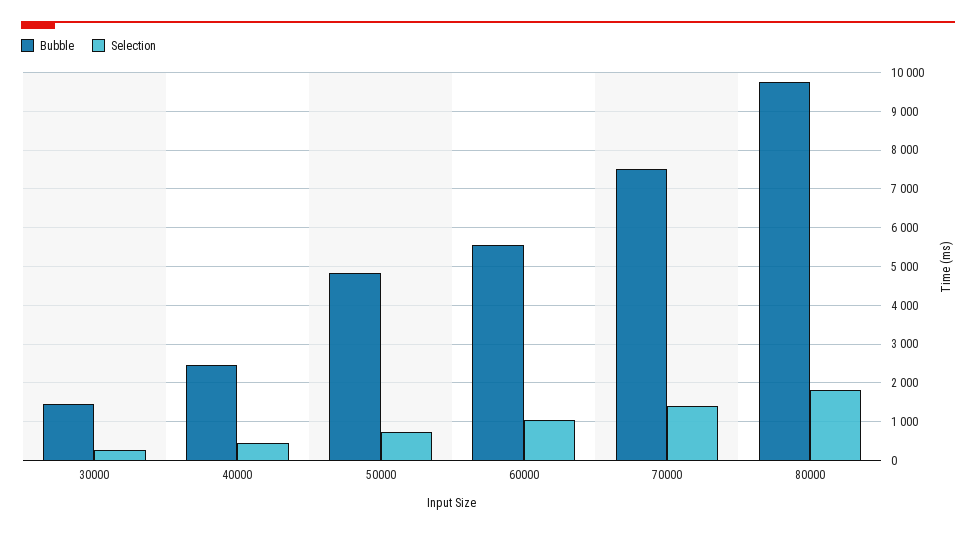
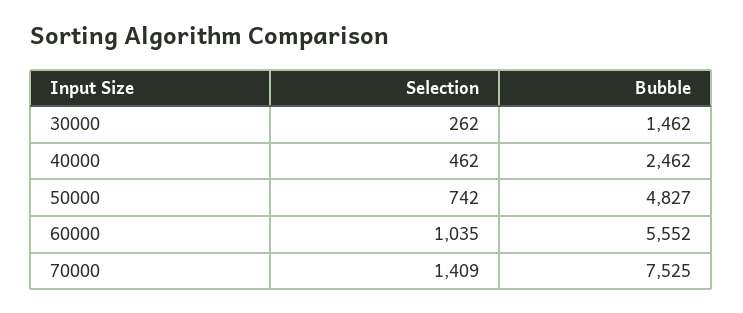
  {
    "Bubble": {
      "30000": 1462,
      "40000": 2462,
      "50000": 4827,
      "60000": 5552,
-     "70000": 7525,
+     "70000": 7525
-     "80000": 9800
    },
    "Selection": {
      "30000": 262,
      "40000": 462,
      "50000": 742,
      "60000": 1035,
-     "70000": 1409,
+     "70000": 1409
-     "80000": 1800
    }
  }

